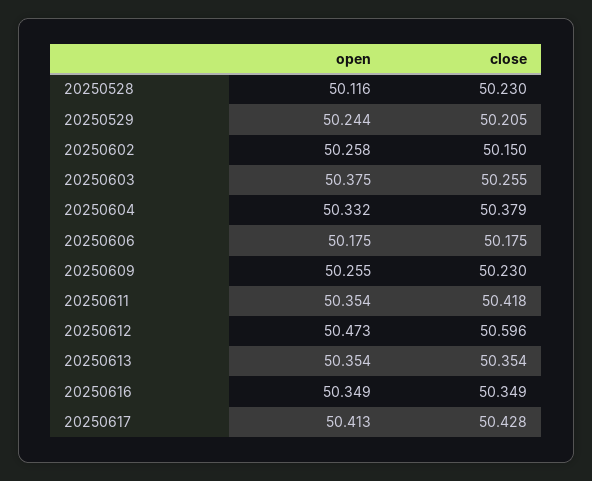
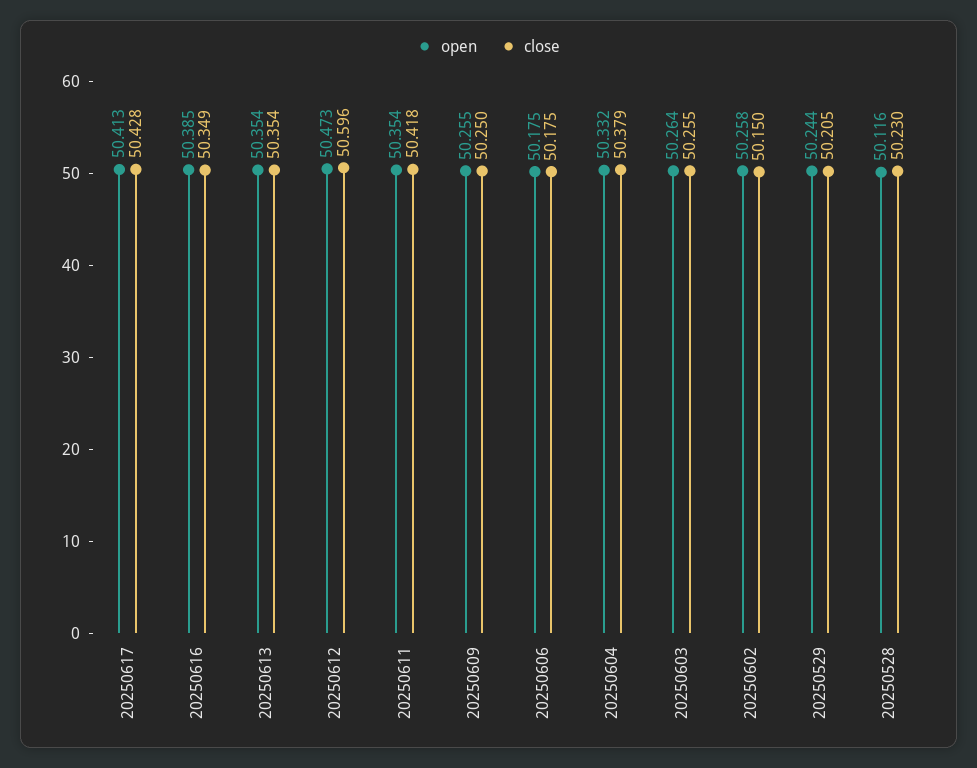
  {
    "open": {
      "20250528": 50.116,
      "20250529": 50.244,
      "20250602": 50.258,
-     "20250603": 50.375,
+     "20250603": 50.264,
      "20250604": 50.332,
      "20250606": 50.175,
      "20250609": 50.255,
      "20250611": 50.354,
      "20250612": 50.473,
      "20250613": 50.354,
-     "20250616": 50.349,
+     "20250616": 50.385,
      "20250617": 50.413
    },
    "close": {
      "20250528": 50.23,
      "20250529": 50.205,
      "20250602": 50.15,
      "20250603": 50.255,
      "20250604": 50.379,
      "20250606": 50.175,
-     "20250609": 50.23,
+     "20250609": 50.25,
      "20250611": 50.418,
      "20250612": 50.596,
      "20250613": 50.354,
      "20250616": 50.349,
      "20250617": 50.428
    }
  }

